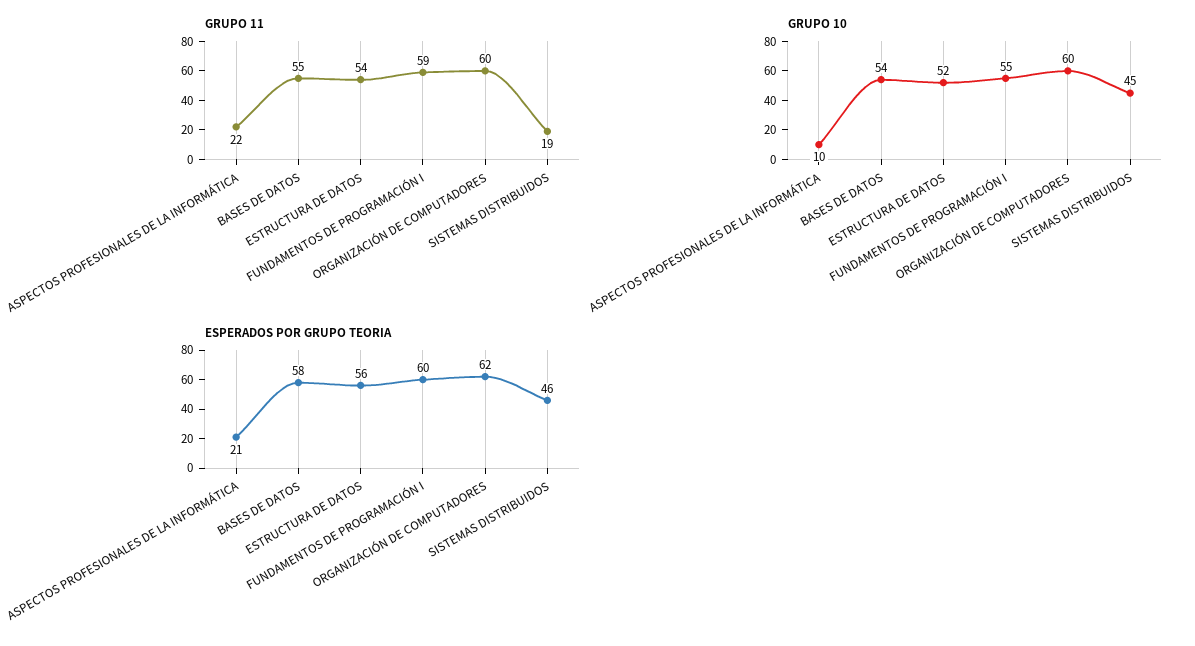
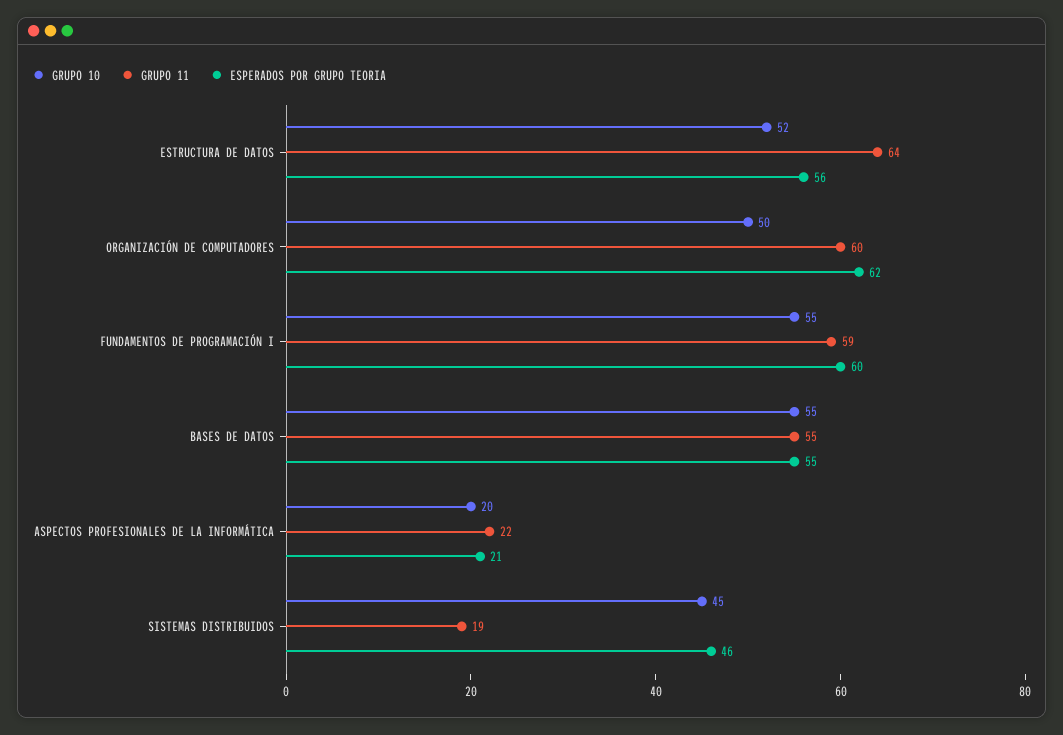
  {
    "GRUPO 11": {
      "ASPECTOS PROFESIONALES DE LA INFORMÁTICA": 22,
      "BASES DE DATOS": 55,
-     "ESTRUCTURA DE DATOS": 54,
+     "ESTRUCTURA DE DATOS": 64,
      "FUNDAMENTOS DE PROGRAMACIÓN I": 59,
      "ORGANIZACIÓN DE COMPUTADORES": 60,
      "SISTEMAS DISTRIBUIDOS": 19
    },
    "GRUPO 10": {
-     "ASPECTOS PROFESIONALES DE LA INFORMÁTICA": 10,
+     "ASPECTOS PROFESIONALES DE LA INFORMÁTICA": 20,
-     "BASES DE DATOS": 54,
+     "BASES DE DATOS": 55,
      "ESTRUCTURA DE DATOS": 52,
      "FUNDAMENTOS DE PROGRAMACIÓN I": 55,
-     "ORGANIZACIÓN DE COMPUTADORES": 60,
+     "ORGANIZACIÓN DE COMPUTADORES": 50,
      "SISTEMAS DISTRIBUIDOS": 45
    },
    "ESPERADOS POR GRUPO TEORIA": {
      "ASPECTOS PROFESIONALES DE LA INFORMÁTICA": 21,
-     "BASES DE DATOS": 58,
+     "BASES DE DATOS": 55,
      "ESTRUCTURA DE DATOS": 56,
      "FUNDAMENTOS DE PROGRAMACIÓN I": 60,
      "ORGANIZACIÓN DE COMPUTADORES": 62,
      "SISTEMAS DISTRIBUIDOS": 46
    }
  }

